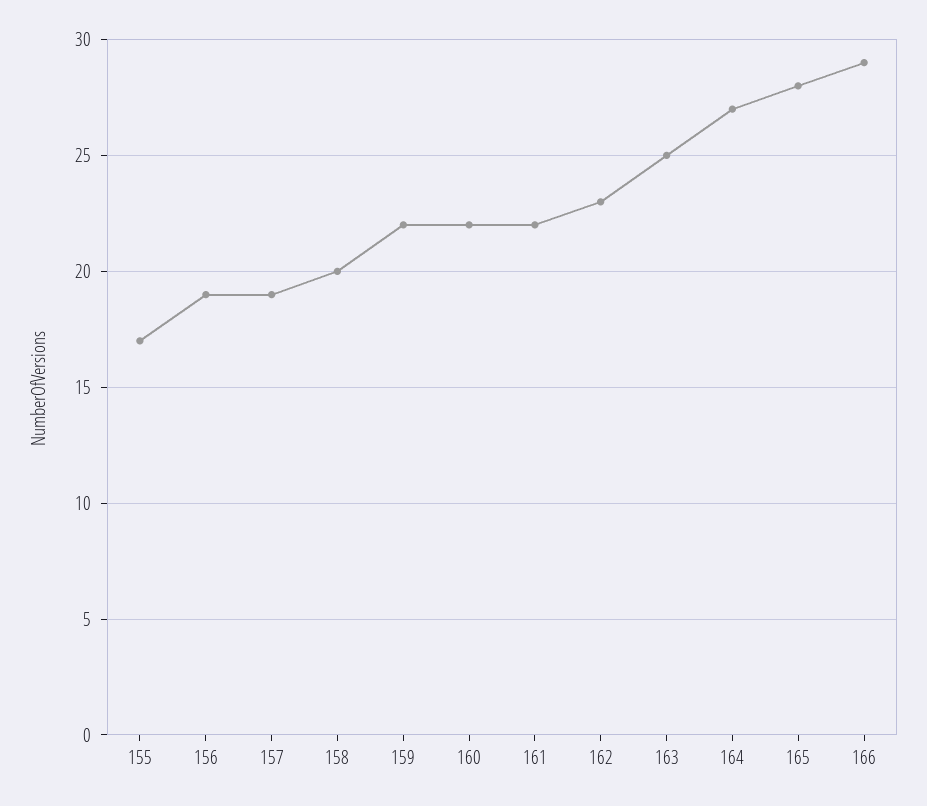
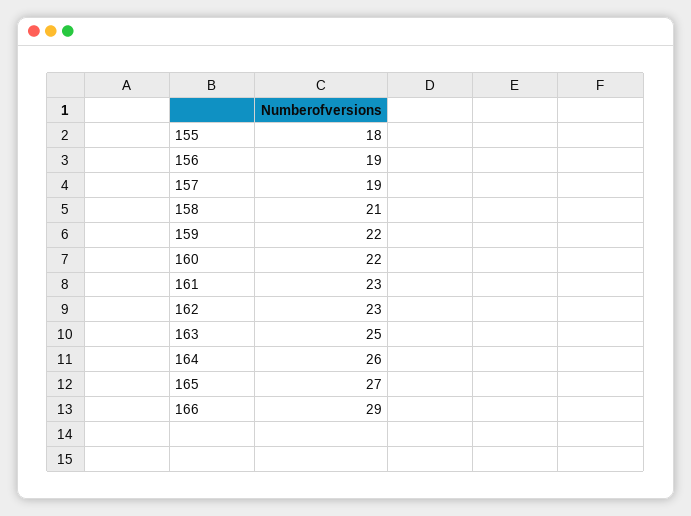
  {
-   "155": 17,
+   "155": 18,
    "156": 19,
    "157": 19,
-   "158": 20,
+   "158": 21,
    "159": 22,
    "160": 22,
-   "161": 22,
+   "161": 23,
    "162": 23,
    "163": 25,
-   "164": 27,
+   "164": 26,
-   "165": 28,
+   "165": 27,
    "166": 29
  }

